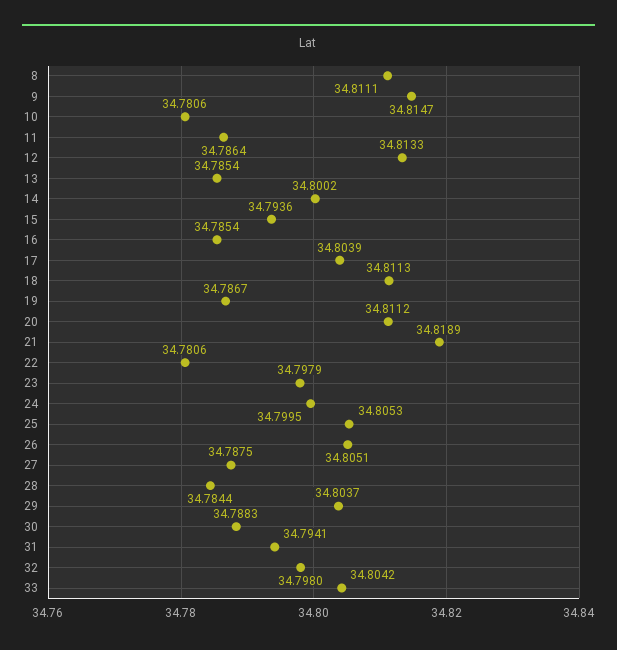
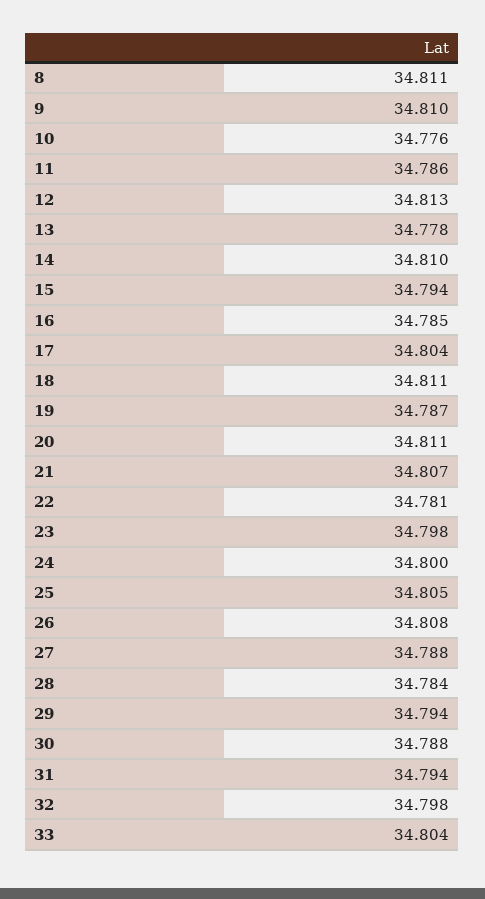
  {
    "8": 34.8111,
-   "9": 34.8147,
+   "9": 34.81,
-   "10": 34.7806,
+   "10": 34.776,
    "11": 34.7864,
    "12": 34.8133,
-   "13": 34.7854,
+   "13": 34.778,
-   "14": 34.8002,
+   "14": 34.81,
    "15": 34.7936,
    "16": 34.7854,
    "17": 34.8039,
    "18": 34.8113,
    "19": 34.7867,
    "20": 34.8112,
-   "21": 34.8189,
+   "21": 34.807,
    "22": 34.7806,
    "23": 34.7979,
    "24": 34.7995,
    "25": 34.8053,
-   "26": 34.8051,
+   "26": 34.808,
    "27": 34.7875,
    "28": 34.7844,
-   "29": 34.8037,
+   "29": 34.794,
    "30": 34.7883,
    "31": 34.7941,
    "32": 34.798,
    "33": 34.8042
  }

